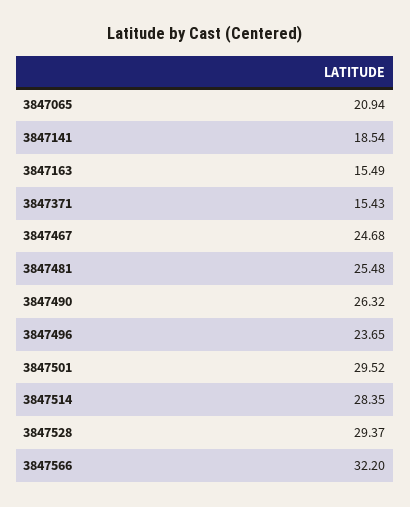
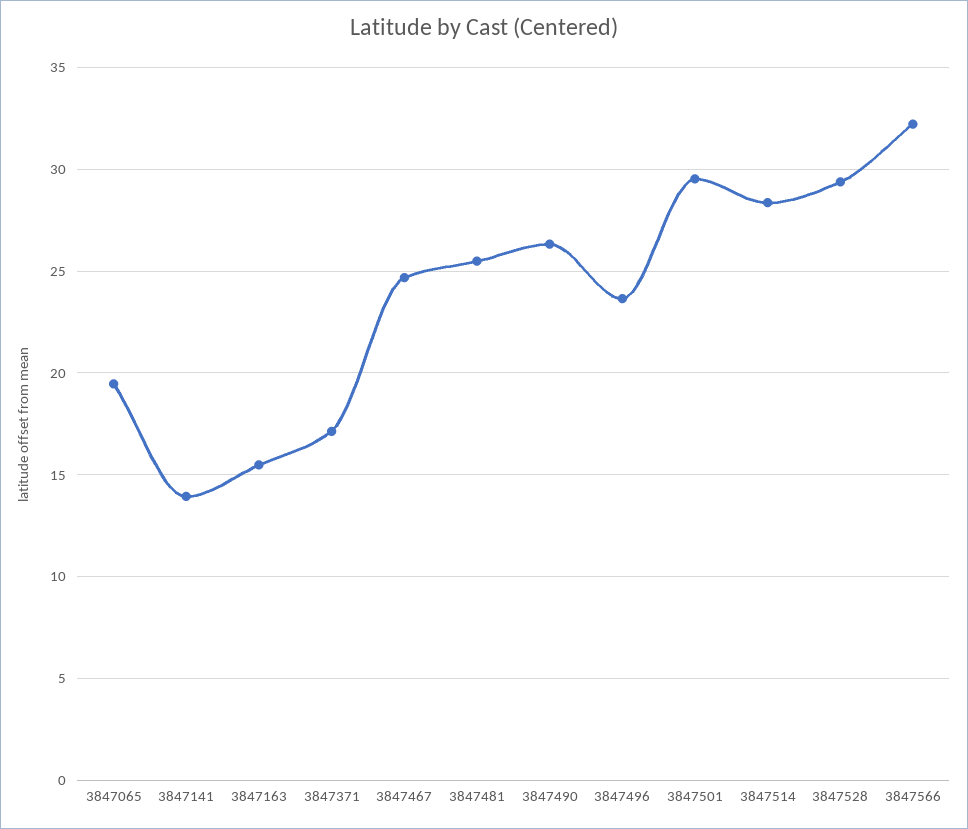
  {
-   "3847065": 20.94,
+   "3847065": 19.5,
-   "3847141": 18.54,
+   "3847141": 14,
    "3847163": 15.49,
-   "3847371": 15.43,
+   "3847371": 17,
    "3847467": 24.68,
    "3847481": 25.48,
    "3847490": 26.32,
    "3847496": 23.65,
    "3847501": 29.52,
    "3847514": 28.35,
    "3847528": 29.37,
    "3847566": 32.2
  }

